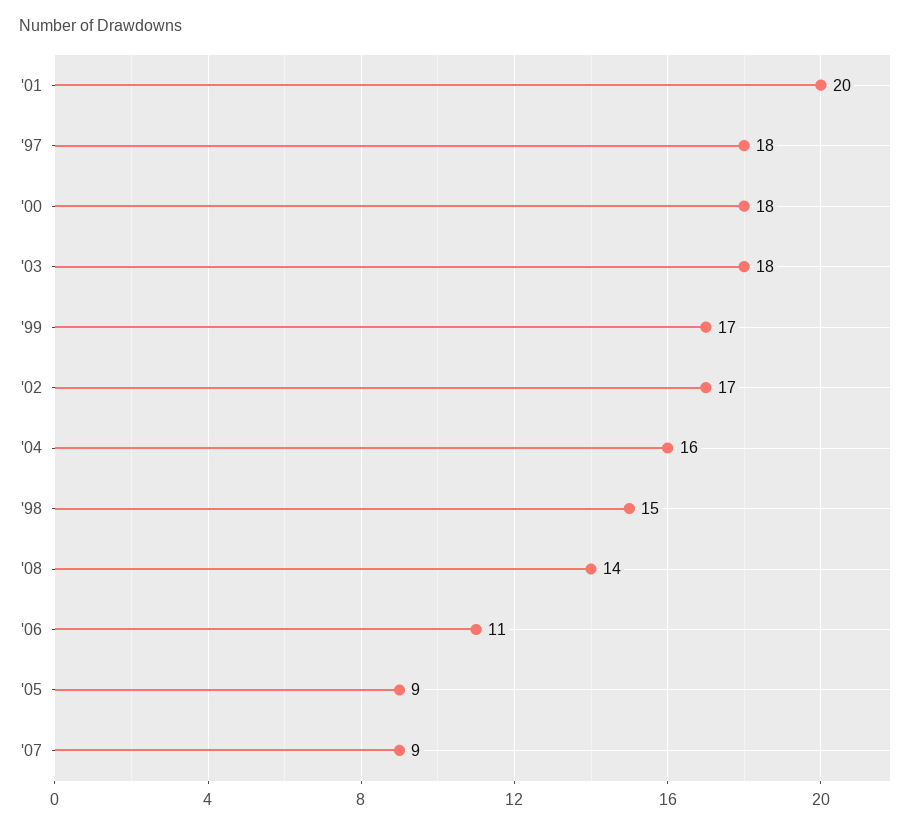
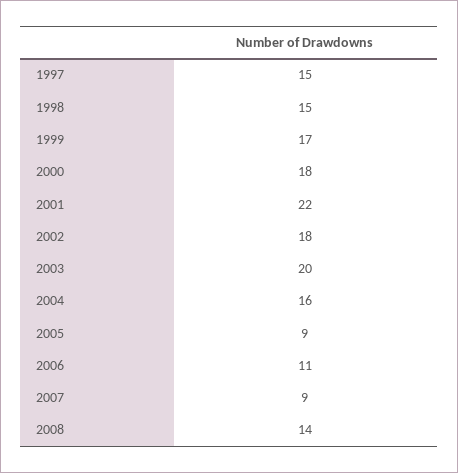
  {
-   "'01": 20,
+   "'01": 22,
-   "'97": 18,
+   "'97": 15,
    "'00": 18,
-   "'03": 18,
+   "'03": 20,
    "'99": 17,
-   "'02": 17,
+   "'02": 18,
    "'04": 16,
    "'98": 15,
    "'08": 14,
    "'06": 11,
    "'05": 9,
    "'07": 9
  }

